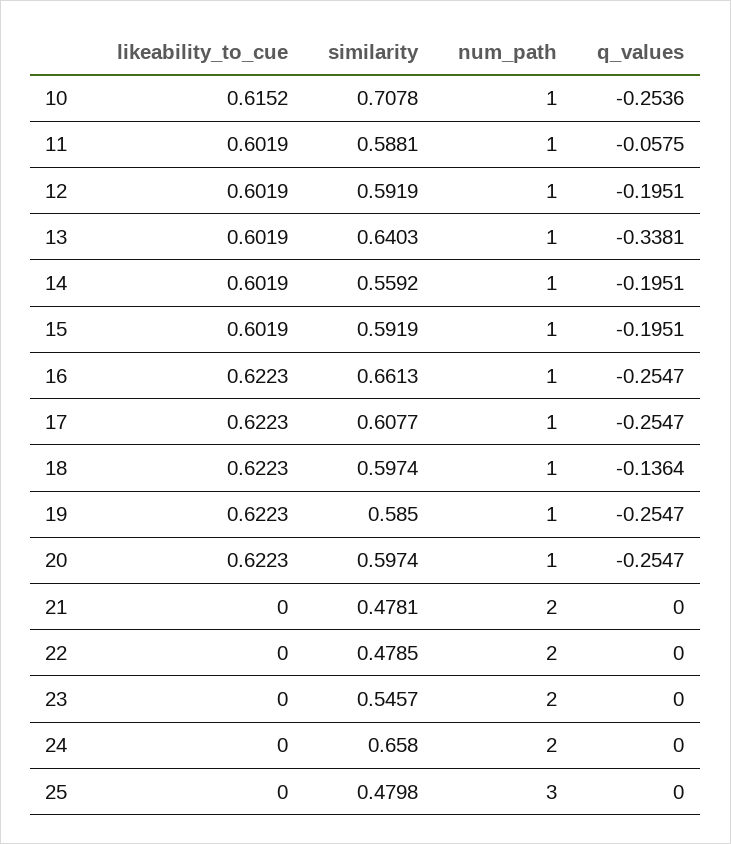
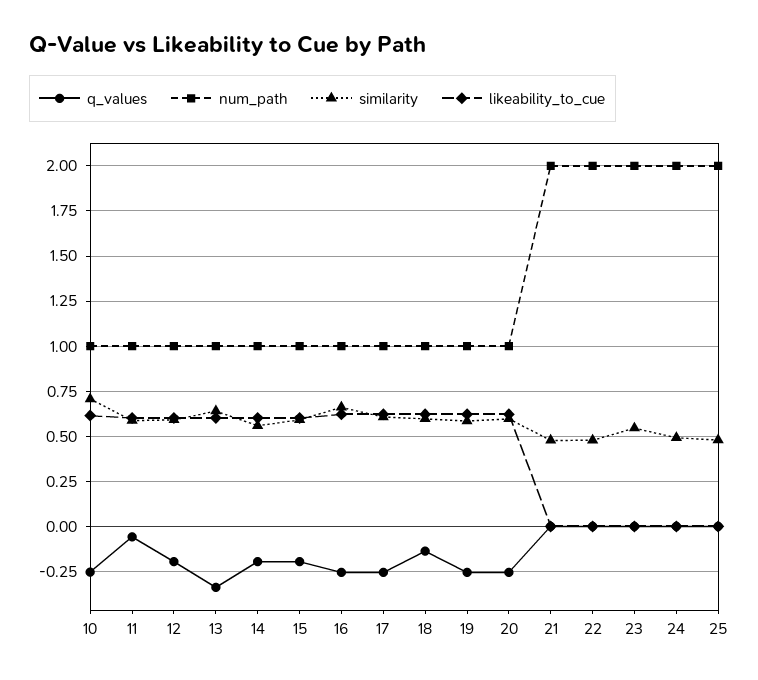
  {
    "likeability_to_cue": {
      "10": 0.6152,
      "11": 0.6019,
      "12": 0.6019,
      "13": 0.6019,
      "14": 0.6019,
      "15": 0.6019,
      "16": 0.6223,
      "17": 0.6223,
      "18": 0.6223,
      "19": 0.6223,
      "20": 0.6223,
      "21": 0,
      "22": 0,
      "23": 0,
      "24": 0,
      "25": 0
    },
    "similarity": {
      "10": 0.7078,
      "11": 0.5881,
      "12": 0.5919,
      "13": 0.6403,
      "14": 0.5592,
      "15": 0.5919,
      "16": 0.6613,
      "17": 0.6077,
      "18": 0.5974,
      "19": 0.585,
      "20": 0.5974,
      "21": 0.4781,
      "22": 0.4785,
      "23": 0.5457,
-     "24": 0.658,
+     "24": 0.5,
      "25": 0.4798
    },
    "num_path": {
      "10": 1,
      "11": 1,
      "12": 1,
      "13": 1,
      "14": 1,
      "15": 1,
      "16": 1,
      "17": 1,
      "18": 1,
      "19": 1,
      "20": 1,
      "21": 2,
      "22": 2,
      "23": 2,
      "24": 2,
-     "25": 3
+     "25": 2
    },
    "q_values": {
      "10": -0.2536,
      "11": -0.0575,
      "12": -0.1951,
      "13": -0.3381,
      "14": -0.1951,
      "15": -0.1951,
      "16": -0.2547,
      "17": -0.2547,
      "18": -0.1364,
      "19": -0.2547,
      "20": -0.2547,
      "21": 0,
      "22": 0,
      "23": 0,
      "24": 0,
      "25": 0
    }
  }

